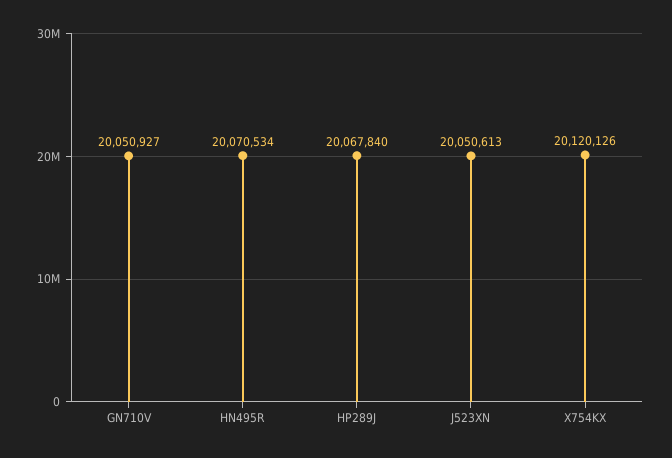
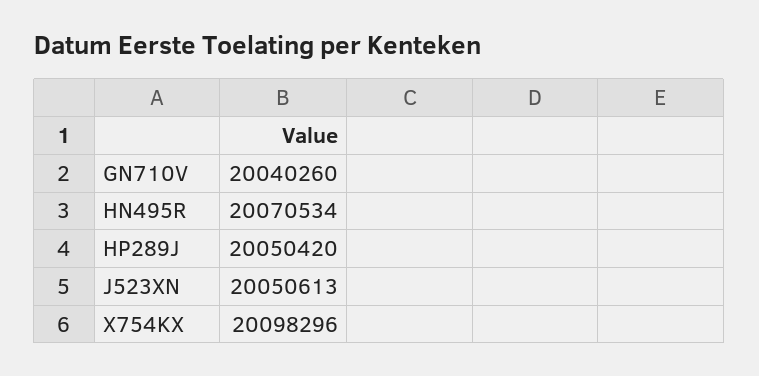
  {
-   "GN710V": 20050927,
+   "GN710V": 20040260,
    "HN495R": 20070534,
-   "HP289J": 20067840,
+   "HP289J": 20050420,
    "J523XN": 20050613,
-   "X754KX": 20120126
+   "X754KX": 20098296
  }

